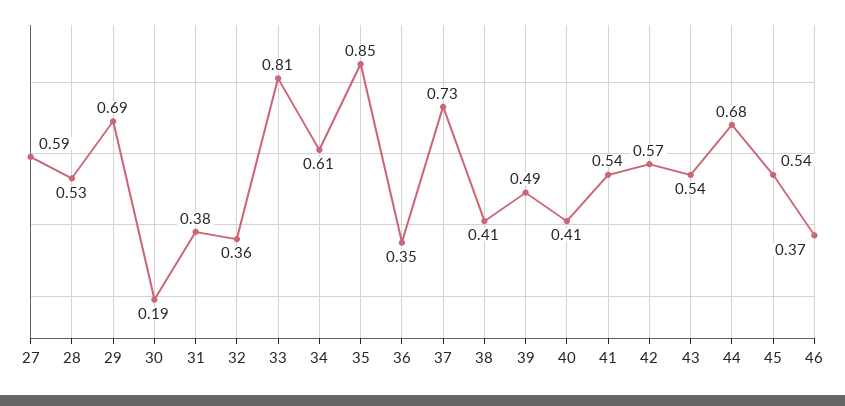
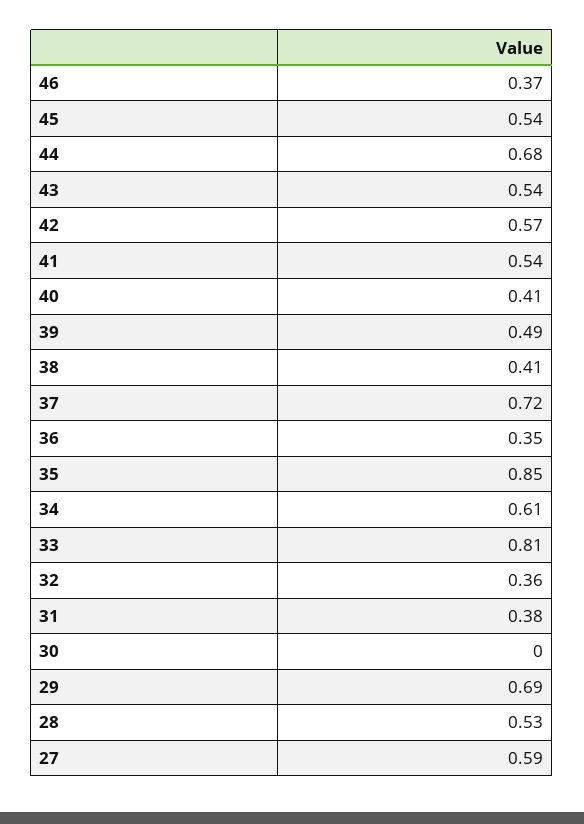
  {
    "27": 0.59,
    "28": 0.53,
    "29": 0.69,
-   "30": 0.19,
+   "30": 0,
    "31": 0.38,
    "32": 0.36,
    "33": 0.81,
    "34": 0.61,
    "35": 0.85,
    "36": 0.35,
-   "37": 0.73,
+   "37": 0.72,
    "38": 0.41,
    "39": 0.49,
    "40": 0.41,
    "41": 0.54,
    "42": 0.57,
    "43": 0.54,
    "44": 0.68,
    "45": 0.54,
    "46": 0.37
  }

